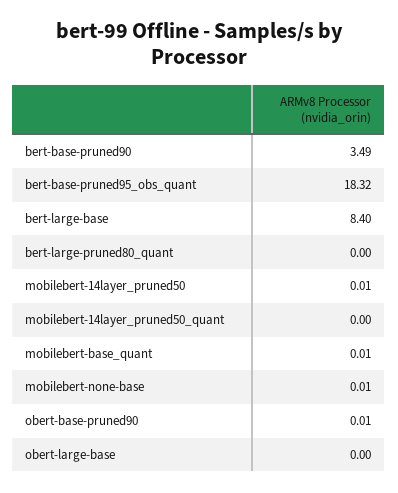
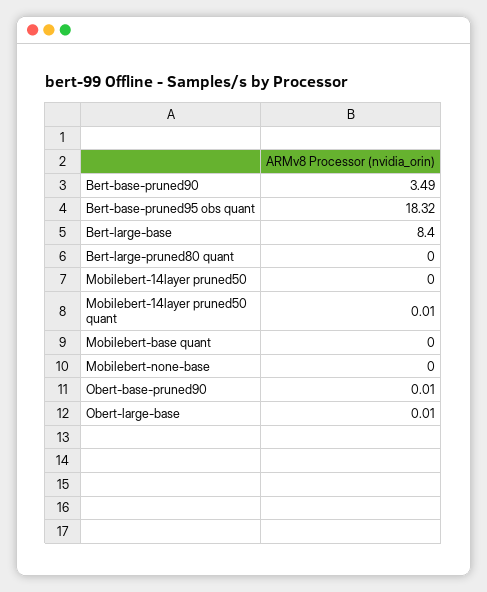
  {
    "bert-base-pruned90": 3.49,
    "bert-base-pruned95_obs_quant": 18.32,
    "bert-large-base": 8.4,
    "bert-large-pruned80_quant": 0,
-   "mobilebert-14layer_pruned50": 0.01,
+   "mobilebert-14layer_pruned50": 0,
-   "mobilebert-14layer_pruned50_quant": 0,
+   "mobilebert-14layer_pruned50_quant": 0.01,
-   "mobilebert-base_quant": 0.01,
+   "mobilebert-base_quant": 0,
-   "mobilebert-none-base": 0.01,
+   "mobilebert-none-base": 0,
    "obert-base-pruned90": 0.01,
-   "obert-large-base": 0
+   "obert-large-base": 0.01
  }

